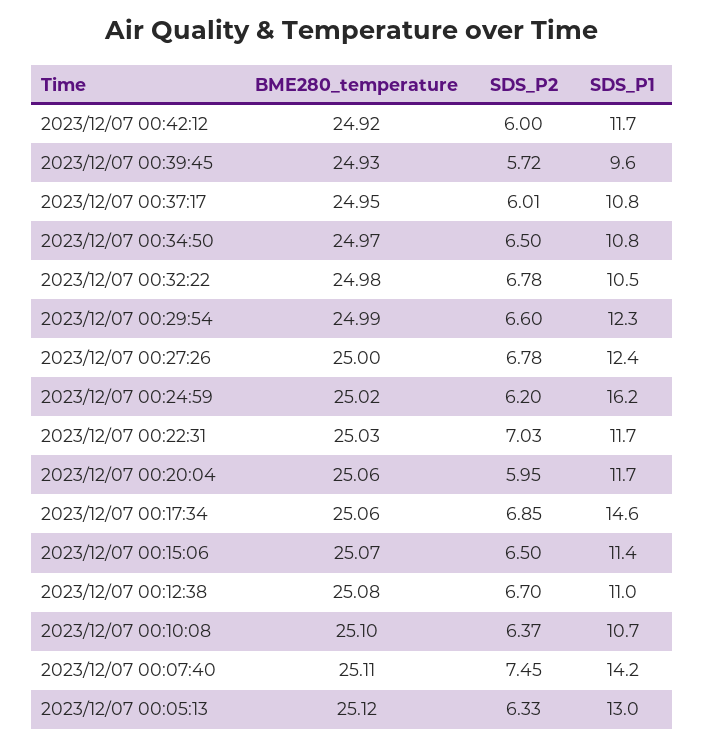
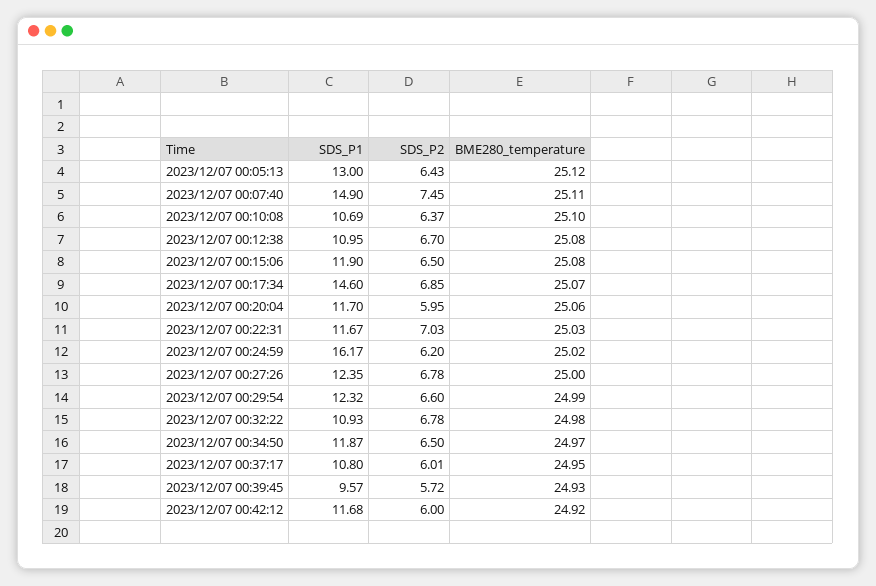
  {
    "BME280_temperature": {
      "2023/12/07 00:42:12": 24.92,
      "2023/12/07 00:39:45": 24.93,
      "2023/12/07 00:37:17": 24.95,
      "2023/12/07 00:34:50": 24.97,
      "2023/12/07 00:32:22": 24.98,
      "2023/12/07 00:29:54": 24.99,
      "2023/12/07 00:27:26": 25,
      "2023/12/07 00:24:59": 25.02,
      "2023/12/07 00:22:31": 25.03,
      "2023/12/07 00:20:04": 25.06,
-     "2023/12/07 00:17:34": 25.06,
+     "2023/12/07 00:17:34": 25.07,
-     "2023/12/07 00:15:06": 25.07,
+     "2023/12/07 00:15:06": 25.08,
      "2023/12/07 00:12:38": 25.08,
      "2023/12/07 00:10:08": 25.1,
      "2023/12/07 00:07:40": 25.11,
      "2023/12/07 00:05:13": 25.12
    },
    "SDS_P2": {
      "2023/12/07 00:42:12": 6,
      "2023/12/07 00:39:45": 5.72,
      "2023/12/07 00:37:17": 6.01,
      "2023/12/07 00:34:50": 6.5,
      "2023/12/07 00:32:22": 6.78,
      "2023/12/07 00:29:54": 6.6,
      "2023/12/07 00:27:26": 6.78,
      "2023/12/07 00:24:59": 6.2,
      "2023/12/07 00:22:31": 7.03,
      "2023/12/07 00:20:04": 5.95,
      "2023/12/07 00:17:34": 6.85,
      "2023/12/07 00:15:06": 6.5,
      "2023/12/07 00:12:38": 6.7,
      "2023/12/07 00:10:08": 6.37,
      "2023/12/07 00:07:40": 7.45,
-     "2023/12/07 00:05:13": 6.33
+     "2023/12/07 00:05:13": 6.43
    },
    "SDS_P1": {
      "2023/12/07 00:42:12": 11.68,
      "2023/12/07 00:39:45": 9.57,
      "2023/12/07 00:37:17": 10.8,
-     "2023/12/07 00:34:50": 10.8,
+     "2023/12/07 00:34:50": 11.87,
-     "2023/12/07 00:32:22": 10.5,
+     "2023/12/07 00:32:22": 10.93,
      "2023/12/07 00:29:54": 12.32,
      "2023/12/07 00:27:26": 12.35,
      "2023/12/07 00:24:59": 16.17,
      "2023/12/07 00:22:31": 11.67,
      "2023/12/07 00:20:04": 11.7,
      "2023/12/07 00:17:34": 14.6,
-     "2023/12/07 00:15:06": 11.4,
+     "2023/12/07 00:15:06": 11.9,
      "2023/12/07 00:12:38": 10.95,
      "2023/12/07 00:10:08": 10.69,
-     "2023/12/07 00:07:40": 14.2,
+     "2023/12/07 00:07:40": 14.9,
      "2023/12/07 00:05:13": 13
    }
  }

